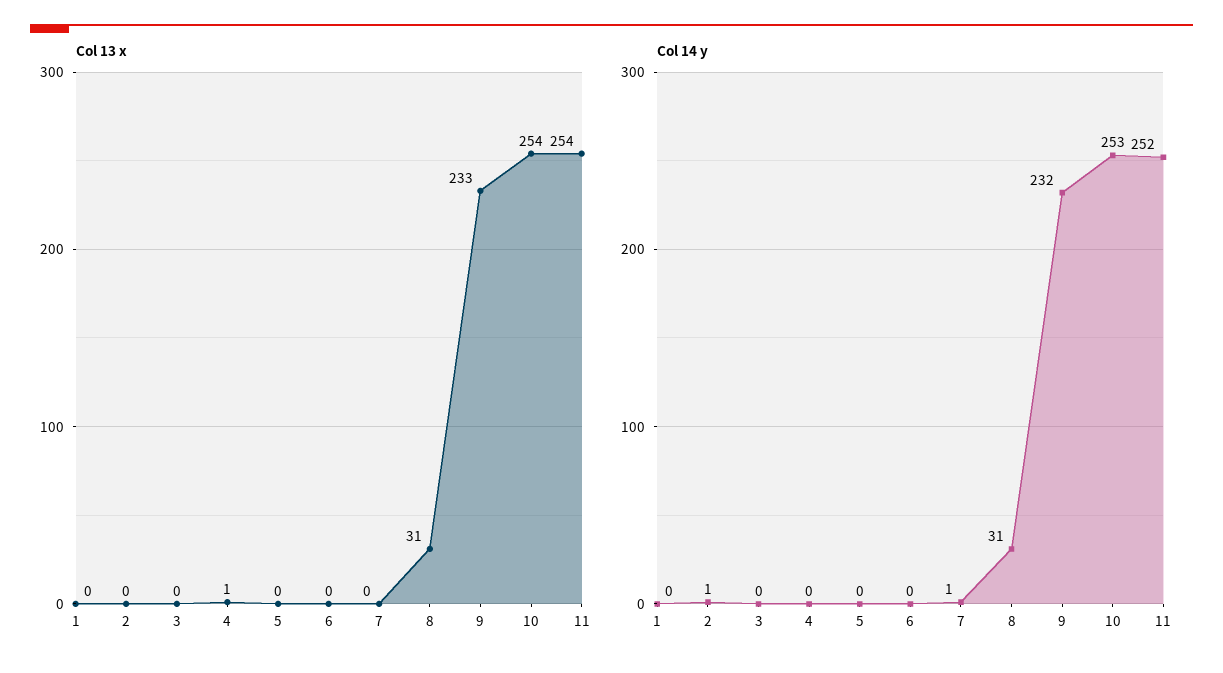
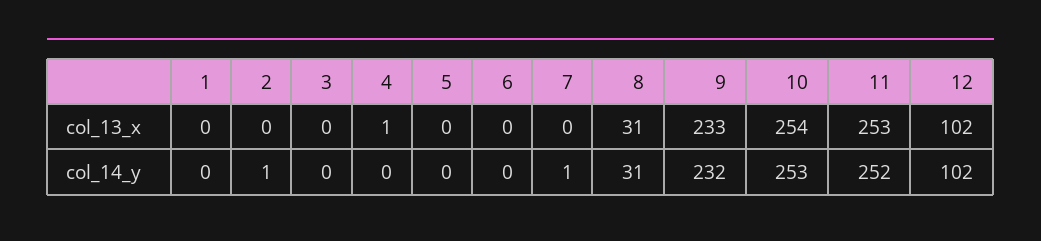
  {
    "Col 13 x": {
      "1": 0,
      "2": 0,
      "3": 0,
      "4": 1,
      "5": 0,
      "6": 0,
      "7": 0,
      "8": 31,
      "9": 233,
      "10": 254,
-     "11": 254
+     "11": 253,
+     "12": 102
    },
    "Col 14 y": {
      "1": 0,
      "2": 1,
      "3": 0,
      "4": 0,
      "5": 0,
      "6": 0,
      "7": 1,
      "8": 31,
      "9": 232,
      "10": 253,
-     "11": 252
+     "11": 252,
+     "12": 102
    }
  }

